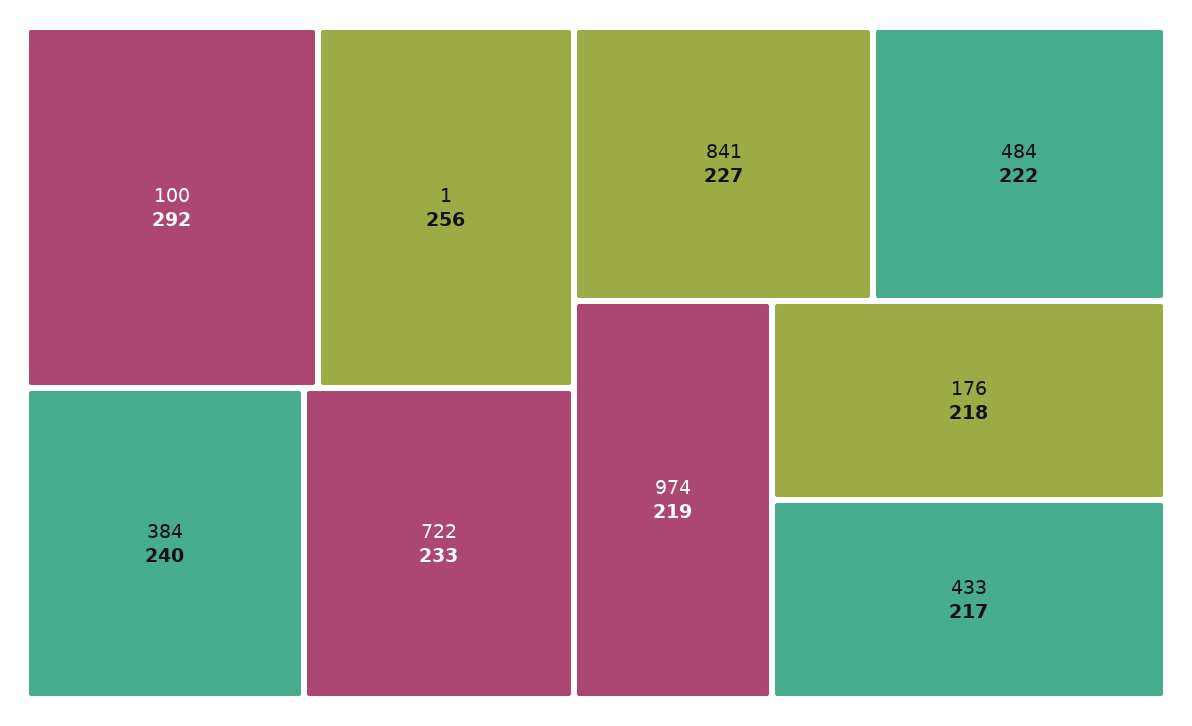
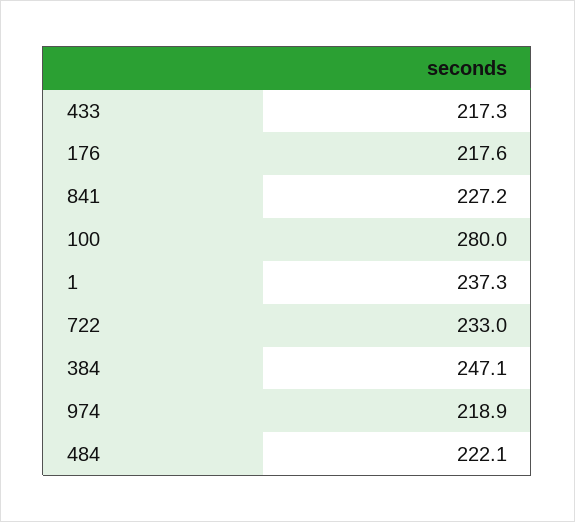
  {
-   "100": 292,
+   "100": 280,
-   "1": 256,
+   "1": 237.3,
-   "384": 240,
+   "384": 247.1,
    "722": 233,
    "841": 227.2,
    "484": 222.1,
    "974": 218.9,
    "176": 217.6,
    "433": 217.3
  }

